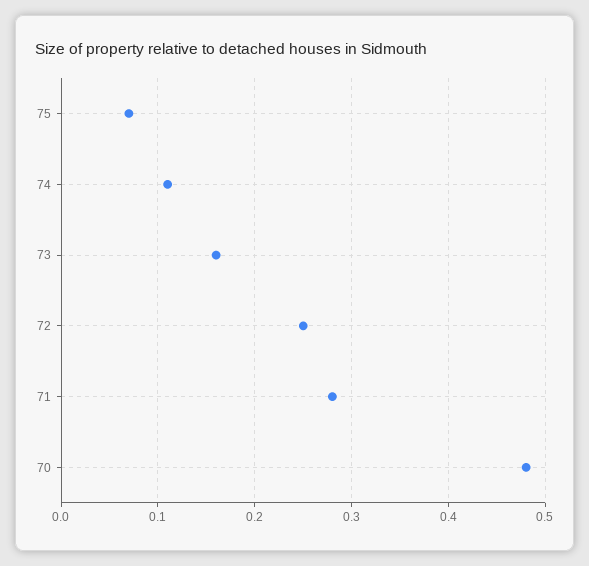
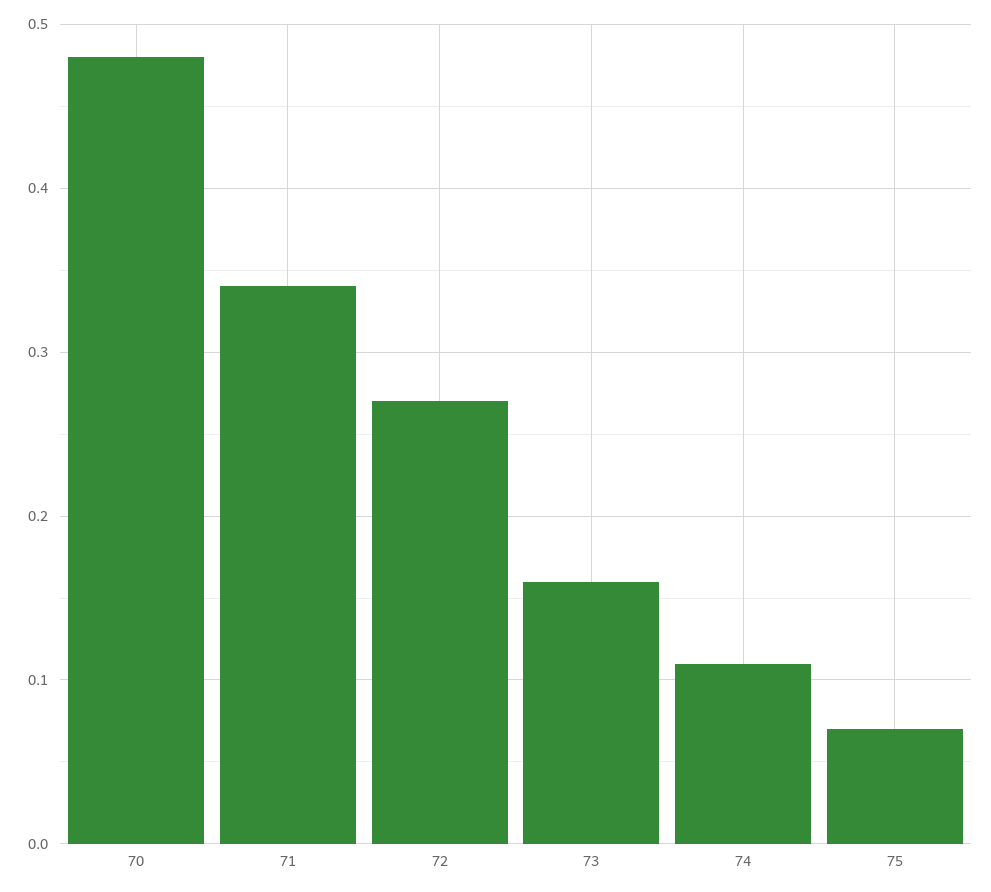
  {
    "75": 0.07,
    "74": 0.11,
    "73": 0.16,
-   "72": 0.25,
+   "72": 0.27,
-   "71": 0.28,
+   "71": 0.34,
    "70": 0.48
  }

